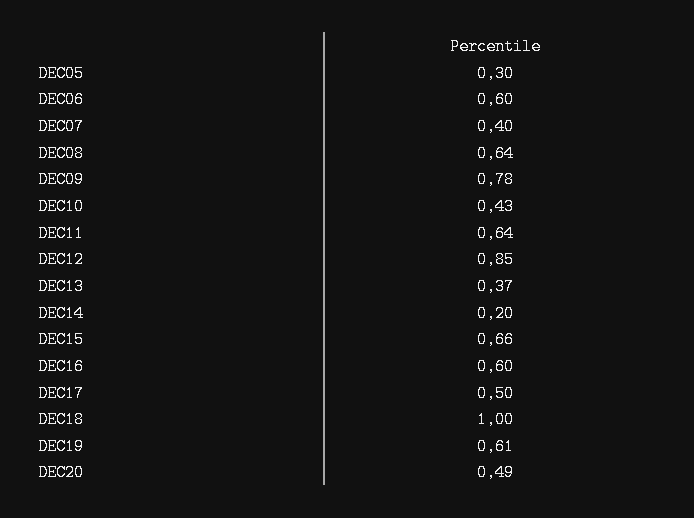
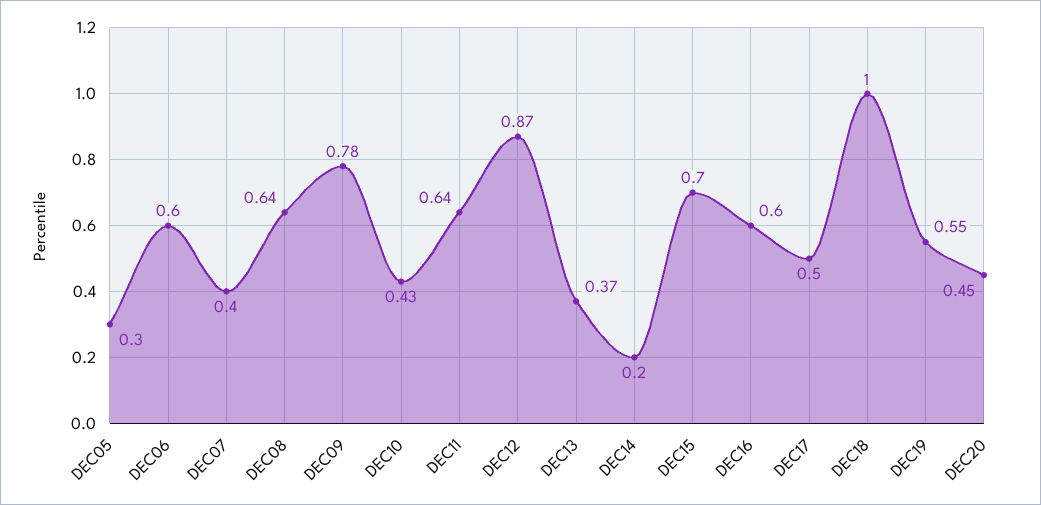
  {
    "DEC05": 0.3,
    "DEC06": 0.6,
    "DEC07": 0.4,
    "DEC08": 0.64,
    "DEC09": 0.78,
    "DEC10": 0.43,
    "DEC11": 0.64,
-   "DEC12": 0.85,
+   "DEC12": 0.87,
    "DEC13": 0.37,
    "DEC14": 0.2,
-   "DEC15": 0.66,
+   "DEC15": 0.7,
    "DEC16": 0.6,
    "DEC17": 0.5,
    "DEC18": 1,
-   "DEC19": 0.61,
+   "DEC19": 0.55,
-   "DEC20": 0.49
+   "DEC20": 0.45
  }

